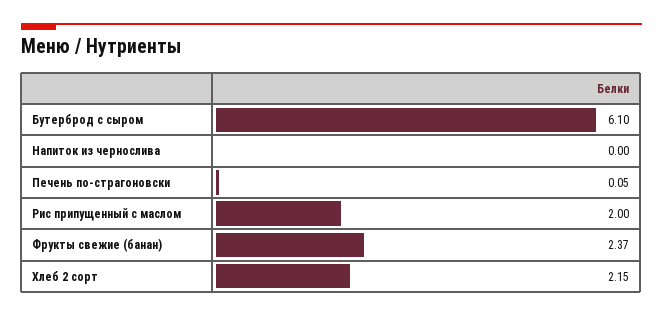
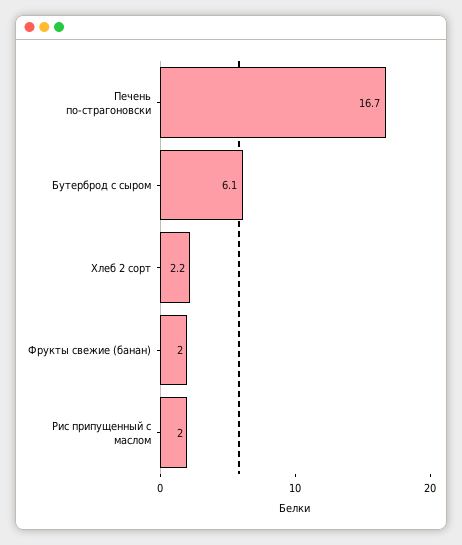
  {
    "Бутерброд с сыром": 6.1,
-   "Напиток из чернослива": 0,
-   "Печень по-страгоновски": 0.05,
+   "Печень по-страгоновски": 16.7,
    "Рис припущенный с маслом": 2,
-   "Фрукты свежие (банан)": 2.37,
+   "Фрукты свежие (банан)": 2,
    "Хлеб 2 сорт": 2.15
  }

